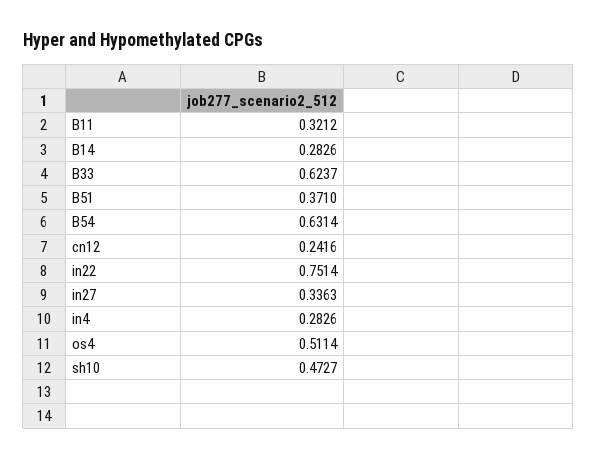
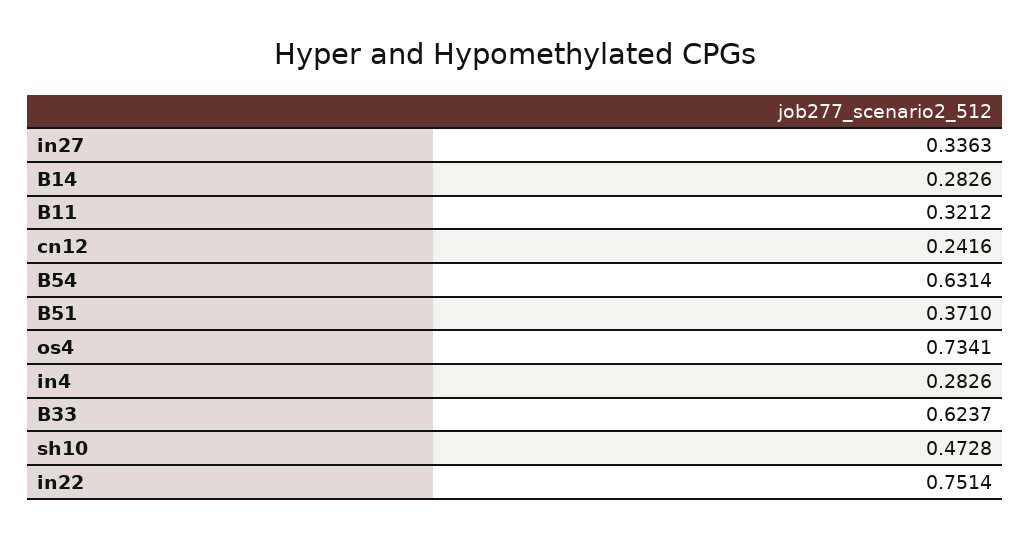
  {
    "B11": 0.3212,
    "B14": 0.2826,
    "B33": 0.6237,
    "B51": 0.371,
    "B54": 0.6314,
    "cn12": 0.2416,
    "in22": 0.7514,
    "in27": 0.3363,
    "in4": 0.2826,
-   "os4": 0.5114,
+   "os4": 0.7341,
-   "sh10": 0.4727
+   "sh10": 0.4728
  }

